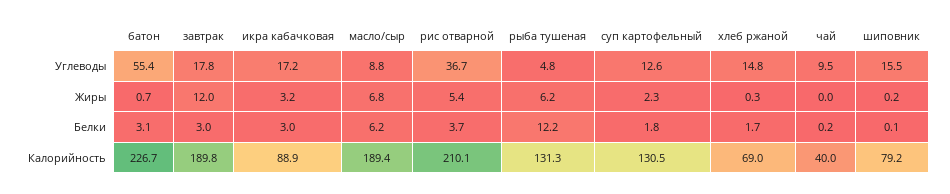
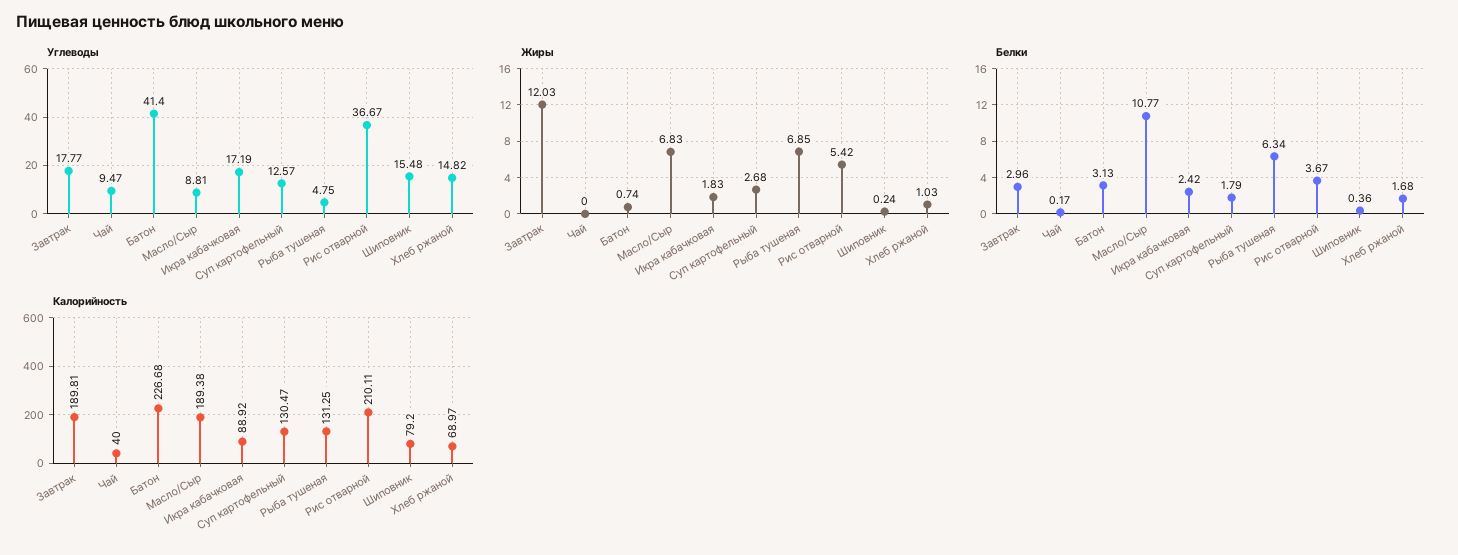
  {
    "Углеводы": {
-     "батон": 55.4,
+     "батон": 41.4,
      "завтрак": 17.77,
      "икра кабачковая": 17.19,
      "масло/сыр": 8.81,
      "рис отварной": 36.67,
      "рыба тушеная": 4.75,
      "суп картофельный": 12.57,
      "хлеб ржаной": 14.82,
      "чай": 9.47,
      "шиповник": 15.48
    },
    "Жиры": {
      "батон": 0.74,
      "завтрак": 12.03,
-     "икра кабачковая": 3.2,
+     "икра кабачковая": 1.83,
      "масло/сыр": 6.83,
      "рис отварной": 5.42,
-     "рыба тушеная": 6.2,
+     "рыба тушеная": 6.85,
-     "суп картофельный": 2.3,
+     "суп картофельный": 2.68,
-     "хлеб ржаной": 0.3,
+     "хлеб ржаной": 1.03,
      "чай": 0,
      "шиповник": 0.24
    },
    "Белки": {
      "батон": 3.13,
      "завтрак": 2.96,
-     "икра кабачковая": 3,
+     "икра кабачковая": 2.42,
-     "масло/сыр": 6.2,
+     "масло/сыр": 10.77,
      "рис отварной": 3.67,
-     "рыба тушеная": 12.2,
+     "рыба тушеная": 6.34,
      "суп картофельный": 1.79,
      "хлеб ржаной": 1.68,
      "чай": 0.17,
-     "шиповник": 0.1
+     "шиповник": 0.36
    },
    "Калорийность": {
      "батон": 226.68,
      "завтрак": 189.81,
      "икра кабачковая": 88.92,
      "масло/сыр": 189.38,
      "рис отварной": 210.11,
      "рыба тушеная": 131.25,
      "суп картофельный": 130.47,
      "хлеб ржаной": 68.97,
      "чай": 40,
      "шиповник": 79.2
    }
  }

